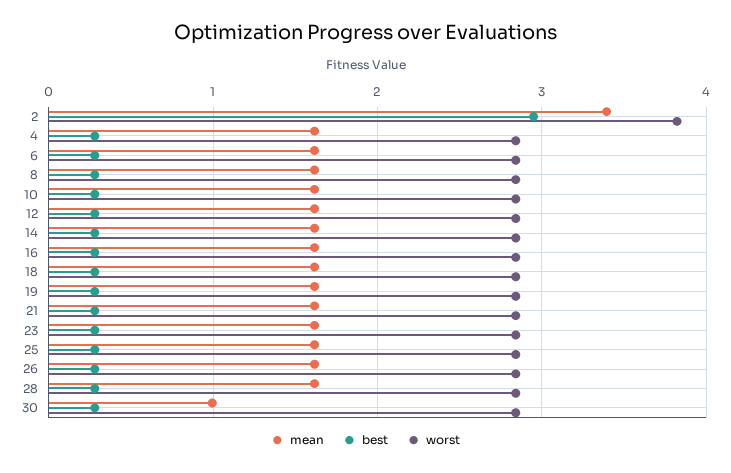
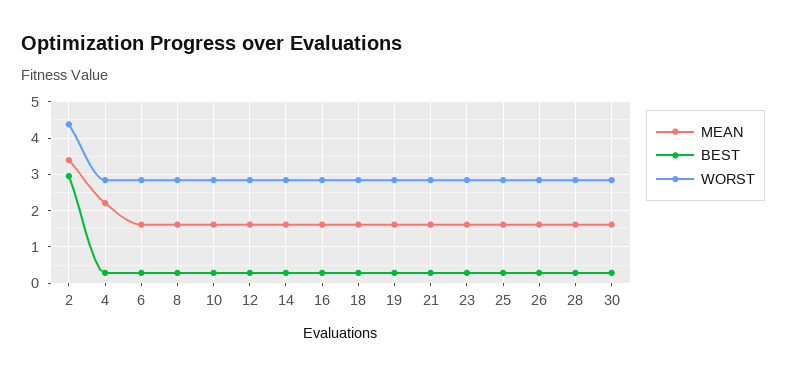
  {
    "mean": {
      "2": 3.4,
-     "4": 1.6,
+     "4": 2.2,
      "6": 1.6,
      "8": 1.6,
      "10": 1.6,
      "12": 1.6,
      "14": 1.6,
      "16": 1.6,
      "18": 1.6,
      "19": 1.6,
      "21": 1.6,
      "23": 1.6,
      "25": 1.6,
      "26": 1.6,
      "28": 1.6,
-     "30": 1
+     "30": 1.6
    },
    "best": {
      "2": 3,
      "4": 0.3,
      "6": 0.3,
      "8": 0.3,
      "10": 0.3,
      "12": 0.3,
      "14": 0.3,
      "16": 0.3,
      "18": 0.3,
      "19": 0.3,
      "21": 0.3,
      "23": 0.3,
      "25": 0.3,
      "26": 0.3,
      "28": 0.3,
      "30": 0.3
    },
    "worst": {
-     "2": 3.8,
+     "2": 4.4,
      "4": 2.8,
      "6": 2.8,
      "8": 2.8,
      "10": 2.8,
      "12": 2.8,
      "14": 2.8,
      "16": 2.8,
      "18": 2.8,
      "19": 2.8,
      "21": 2.8,
      "23": 2.8,
      "25": 2.8,
      "26": 2.8,
      "28": 2.8,
      "30": 2.8
    }
  }

